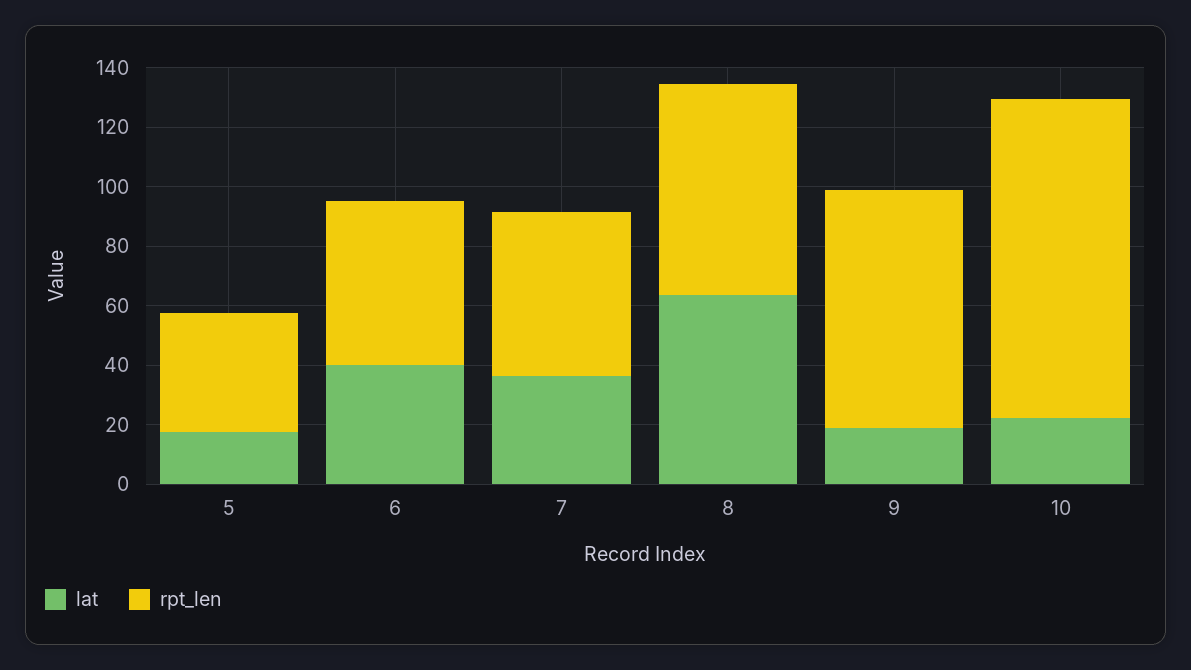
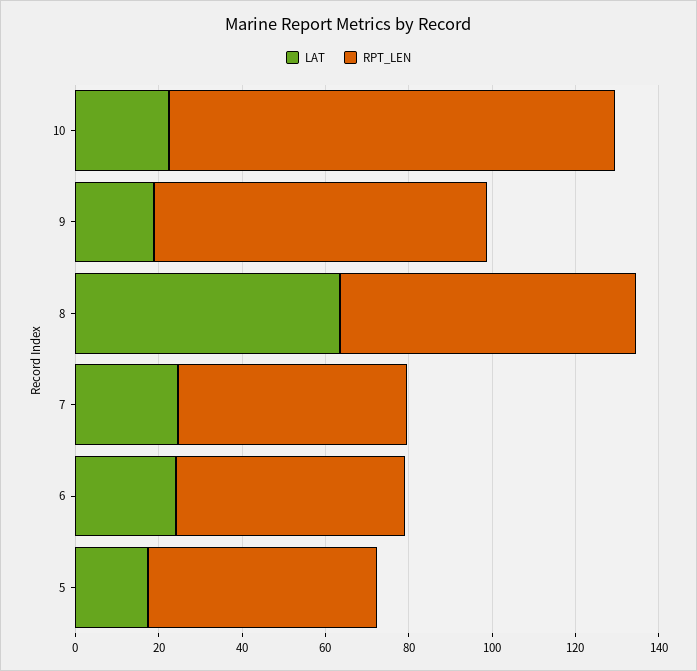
  {
    "lat": {
      "5": 15,
-     "6": 40,
+     "6": 25,
-     "7": 35,
+     "7": 25,
      "8": 65,
      "9": 20,
      "10": 20
    },
    "rpt_len": {
-     "5": 40,
+     "5": 55,
      "6": 55,
      "7": 55,
      "8": 70,
      "9": 80,
      "10": 105
    }
  }

